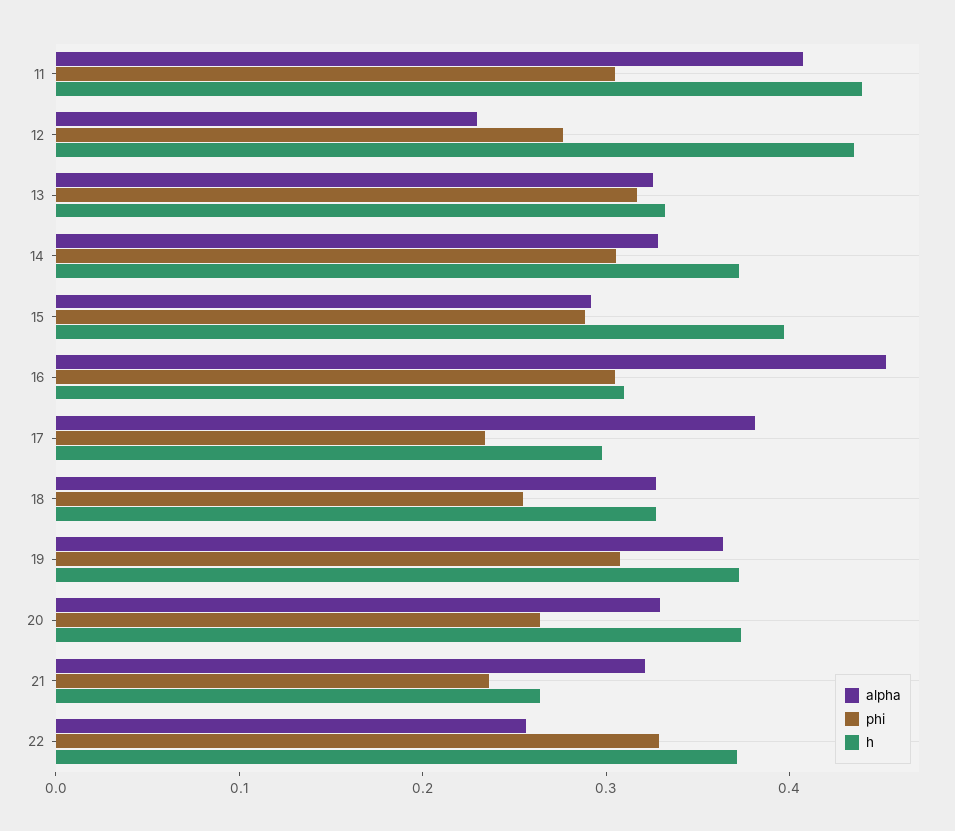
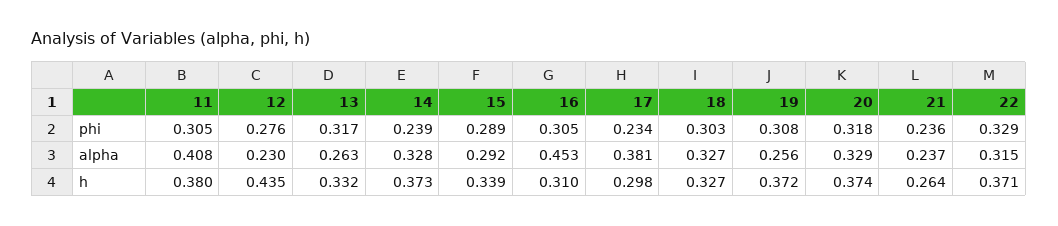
  {
    "alpha": {
      "11": 0.408,
      "12": 0.23,
-     "13": 0.32,
+     "13": 0.263,
      "14": 0.328,
      "15": 0.292,
      "16": 0.453,
      "17": 0.381,
      "18": 0.327,
-     "19": 0.36,
+     "19": 0.256,
      "20": 0.329,
-     "21": 0.32,
+     "21": 0.237,
-     "22": 0.26
+     "22": 0.315
    },
    "phi": {
      "11": 0.305,
      "12": 0.276,
      "13": 0.317,
-     "14": 0.3,
+     "14": 0.239,
      "15": 0.289,
      "16": 0.305,
      "17": 0.234,
-     "18": 0.26,
+     "18": 0.303,
      "19": 0.308,
-     "20": 0.26,
+     "20": 0.318,
      "21": 0.236,
      "22": 0.329
    },
    "h": {
-     "11": 0.44,
+     "11": 0.38,
      "12": 0.435,
      "13": 0.332,
      "14": 0.373,
-     "15": 0.4,
+     "15": 0.339,
      "16": 0.31,
      "17": 0.298,
      "18": 0.327,
      "19": 0.372,
      "20": 0.374,
      "21": 0.264,
      "22": 0.371
    }
  }

